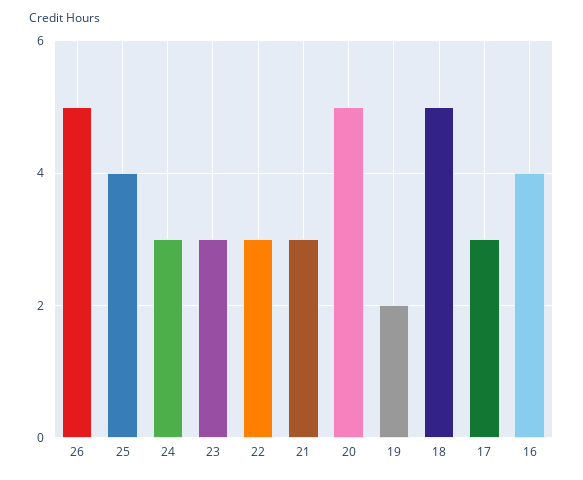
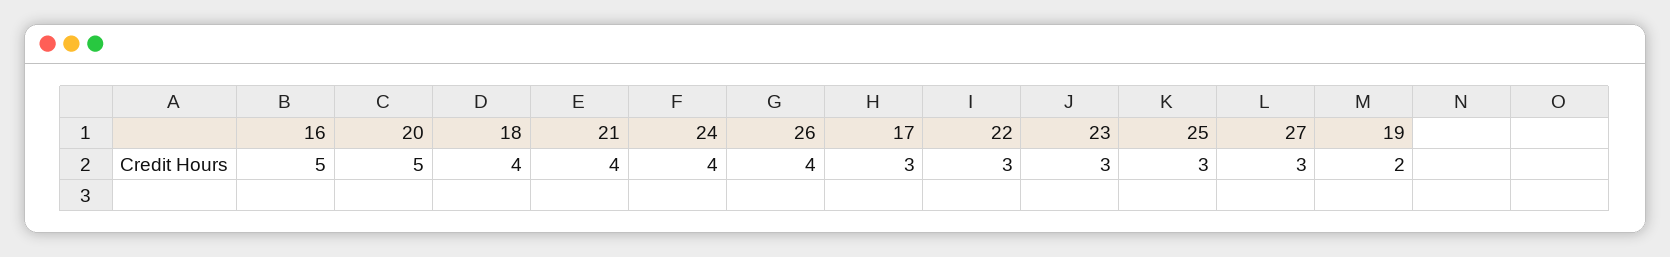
  {
-   "26": 5,
+   "26": 4,
-   "25": 4,
+   "25": 3,
-   "24": 3,
+   "24": 4,
    "23": 3,
    "22": 3,
-   "21": 3,
+   "21": 4,
    "20": 5,
    "19": 2,
-   "18": 5,
+   "18": 4,
    "17": 3,
-   "16": 4
+   "16": 5,
+   "27": 3
  }

